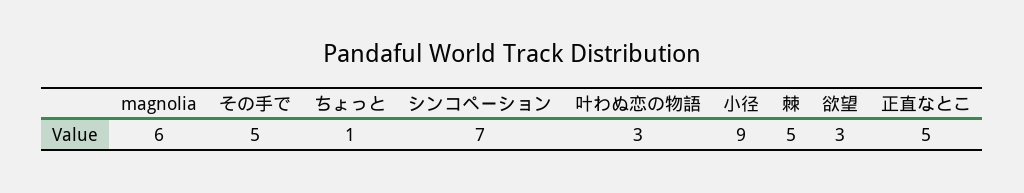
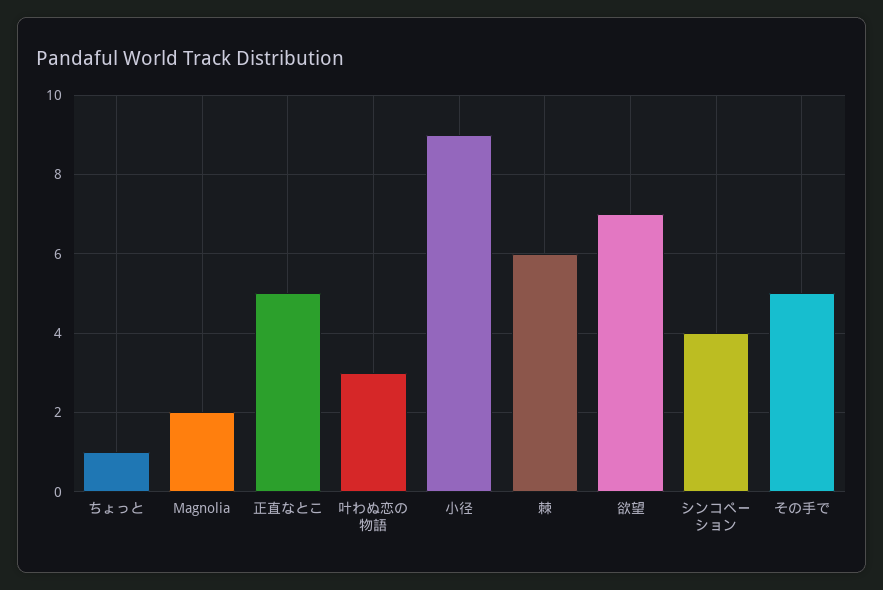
  {
-   "magnolia": 6,
+   "magnolia": 2,
    "その手で": 5,
    "ちょっと": 1,
-   "シンコペーション": 7,
+   "シンコペーション": 4,
    "叶わぬ恋の物語": 3,
    "小径": 9,
-   "棘": 5,
+   "棘": 6,
-   "欲望": 3,
+   "欲望": 7,
    "正直なとこ": 5
  }

